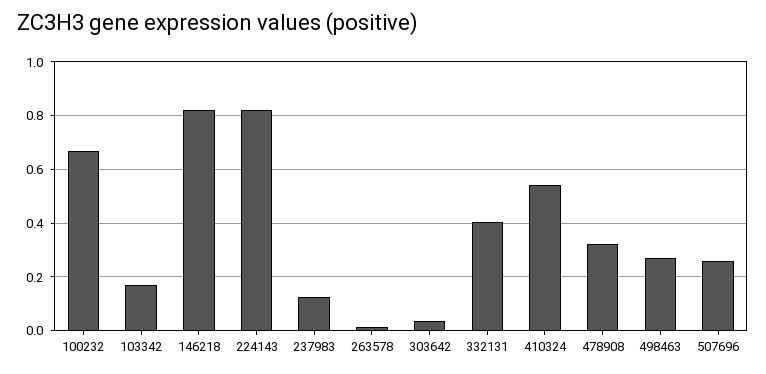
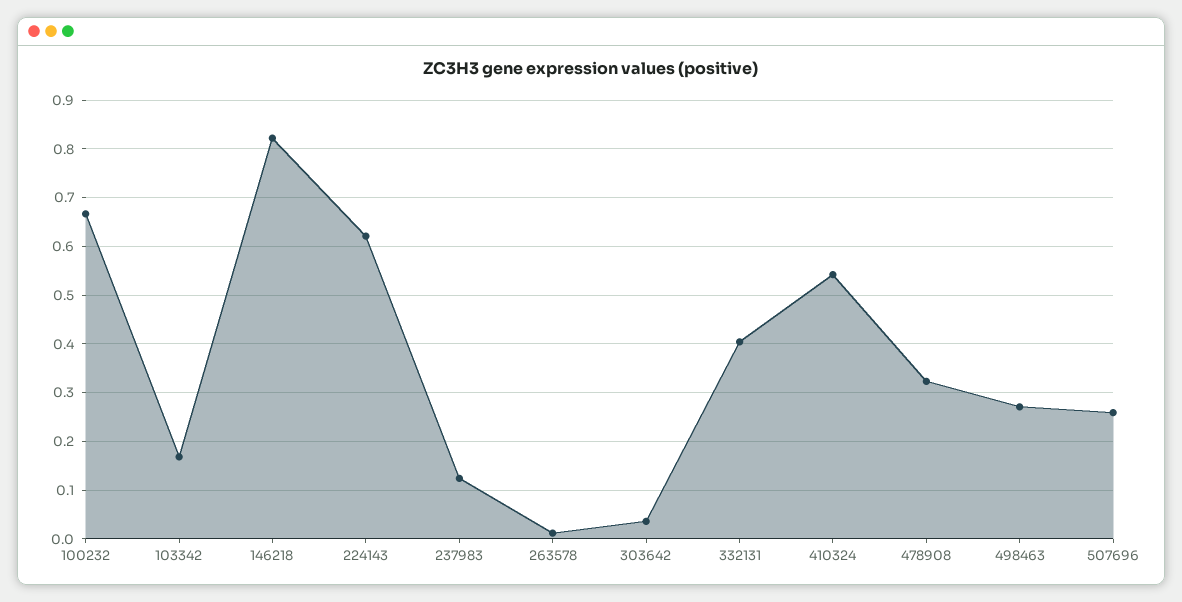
  {
    "100232": 0.66,
    "103342": 0.16,
    "146218": 0.82,
-   "224143": 0.825,
+   "224143": 0.62,
    "237983": 0.12,
    "263578": 0.02,
    "303642": 0.04,
    "332131": 0.4,
    "410324": 0.54,
    "478908": 0.32,
    "498463": 0.28,
    "507696": 0.26
  }

